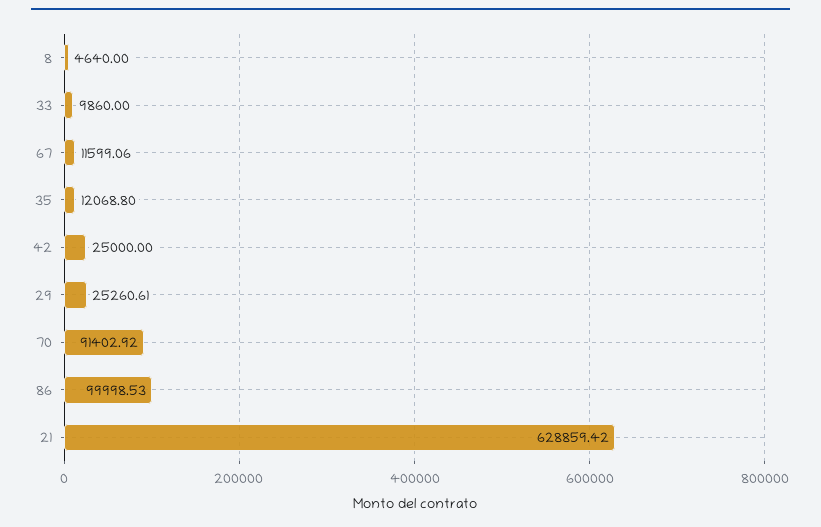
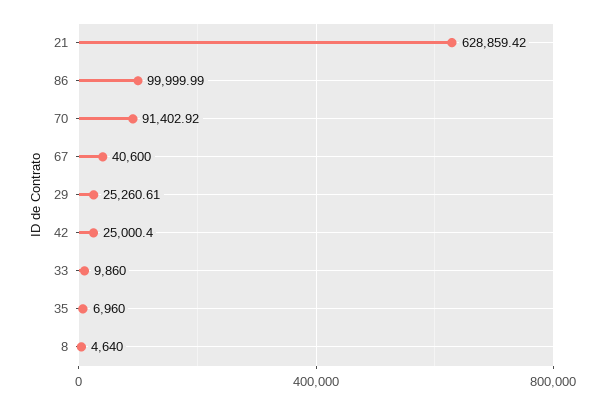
  {
    "8": 4640,
    "33": 9860,
-   "67": 11599.06,
+   "67": 40600,
-   "35": 12068.8,
+   "35": 6960,
-   "42": 25000,
+   "42": 25000.4,
    "29": 25260.61,
    "70": 91402.92,
-   "86": 99998.53,
+   "86": 99999.99,
    "21": 628859.42
  }

